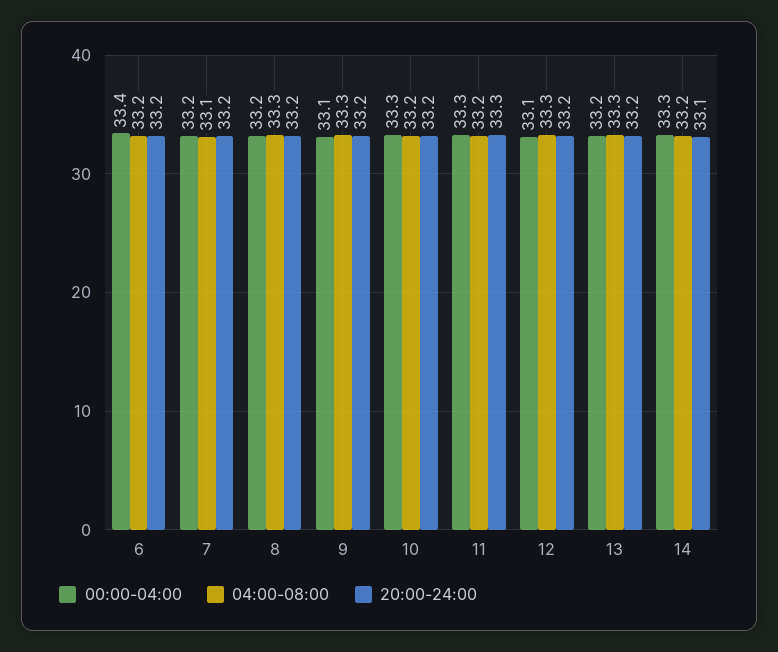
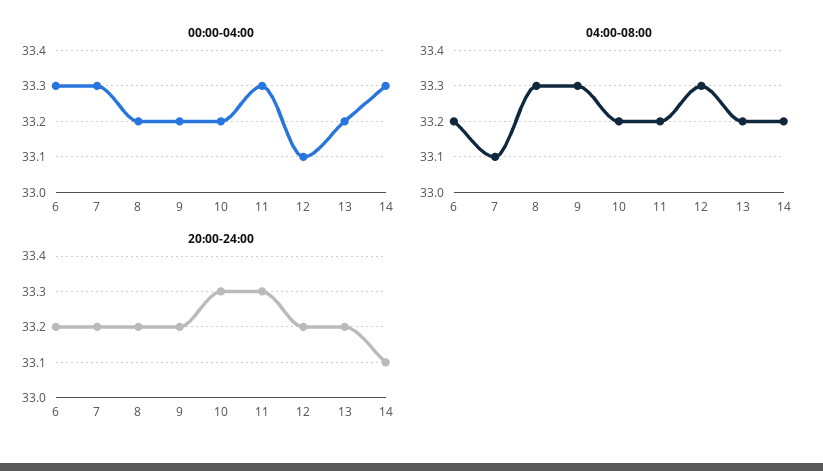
  {
    "00:00-04:00": {
-     "6": 33.4,
+     "6": 33.3,
-     "7": 33.2,
+     "7": 33.3,
      "8": 33.2,
-     "9": 33.1,
+     "9": 33.2,
-     "10": 33.3,
+     "10": 33.2,
      "11": 33.3,
      "12": 33.1,
      "13": 33.2,
      "14": 33.3
    },
    "04:00-08:00": {
      "6": 33.2,
      "7": 33.1,
      "8": 33.3,
      "9": 33.3,
      "10": 33.2,
      "11": 33.2,
      "12": 33.3,
-     "13": 33.3,
+     "13": 33.2,
      "14": 33.2
    },
    "20:00-24:00": {
      "6": 33.2,
      "7": 33.2,
      "8": 33.2,
      "9": 33.2,
-     "10": 33.2,
+     "10": 33.3,
      "11": 33.3,
      "12": 33.2,
      "13": 33.2,
      "14": 33.1
    }
  }

